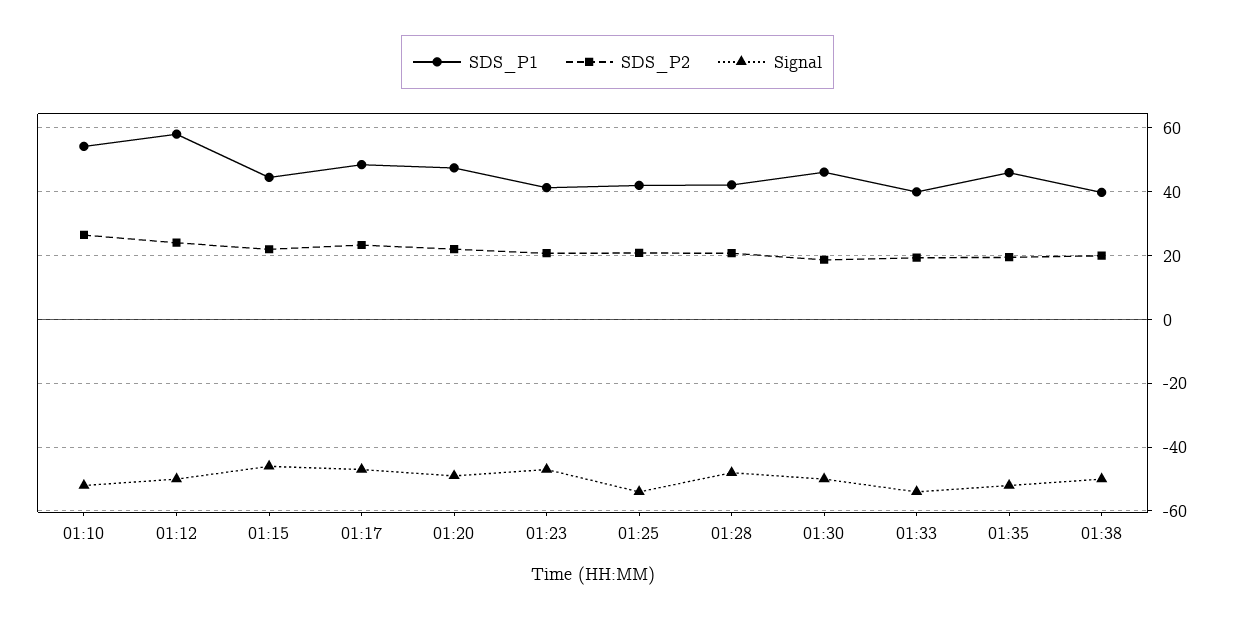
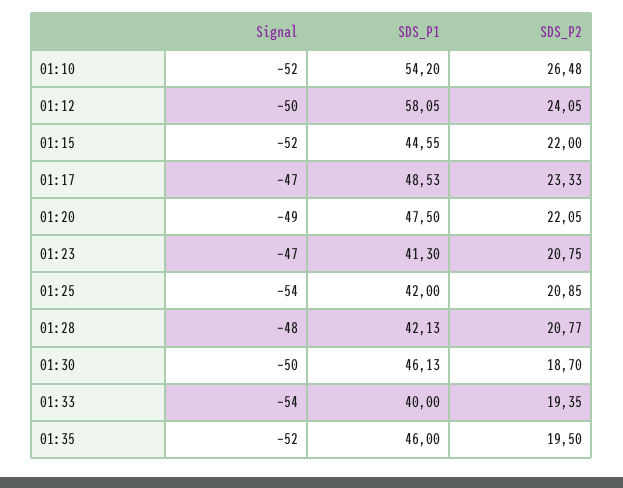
  {
    "SDS_P1": {
      "01:10": 54.2,
      "01:12": 58.05,
      "01:15": 44.55,
      "01:17": 48.53,
      "01:20": 47.5,
      "01:23": 41.3,
      "01:25": 42,
      "01:28": 42.13,
      "01:30": 46.13,
      "01:33": 40,
-     "01:35": 46,
+     "01:35": 46
-     "01:38": 40
    },
    "SDS_P2": {
      "01:10": 26.48,
      "01:12": 24.05,
      "01:15": 22,
      "01:17": 23.33,
      "01:20": 22.05,
      "01:23": 20.75,
      "01:25": 20.85,
      "01:28": 20.77,
      "01:30": 18.7,
      "01:33": 19.35,
-     "01:35": 19.5,
+     "01:35": 19.5
-     "01:38": 20
    },
    "Signal": {
      "01:10": -52,
      "01:12": -50,
-     "01:15": -46,
+     "01:15": -52,
      "01:17": -47,
      "01:20": -49,
      "01:23": -47,
      "01:25": -54,
      "01:28": -48,
      "01:30": -50,
      "01:33": -54,
-     "01:35": -52,
+     "01:35": -52
-     "01:38": -50
    }
  }

